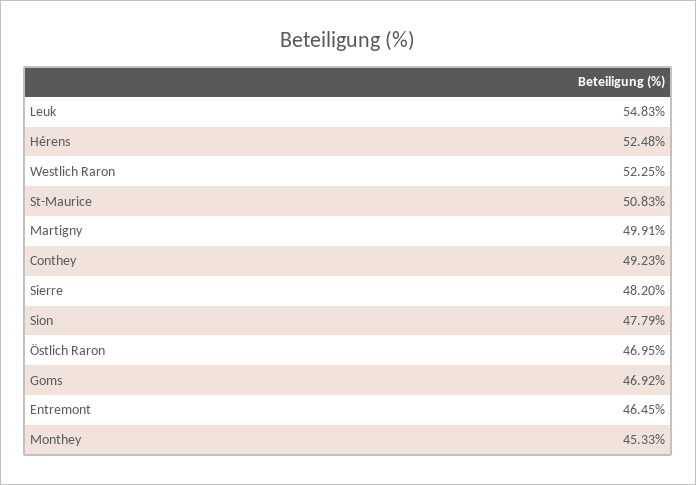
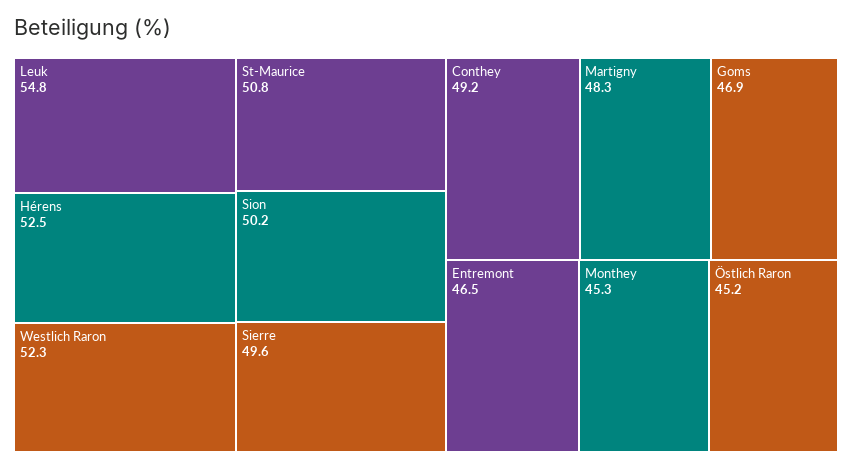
  {
    "Leuk": 54.83,
    "Hérens": 52.48,
    "Westlich Raron": 52.25,
    "St-Maurice": 50.83,
-   "Martigny": 49.91,
+   "Martigny": 48.3,
    "Conthey": 49.23,
-   "Sierre": 48.2,
+   "Sierre": 49.6,
-   "Sion": 47.79,
+   "Sion": 50.2,
-   "Östlich Raron": 46.95,
+   "Östlich Raron": 45.2,
    "Goms": 46.92,
    "Entremont": 46.45,
    "Monthey": 45.33
  }

